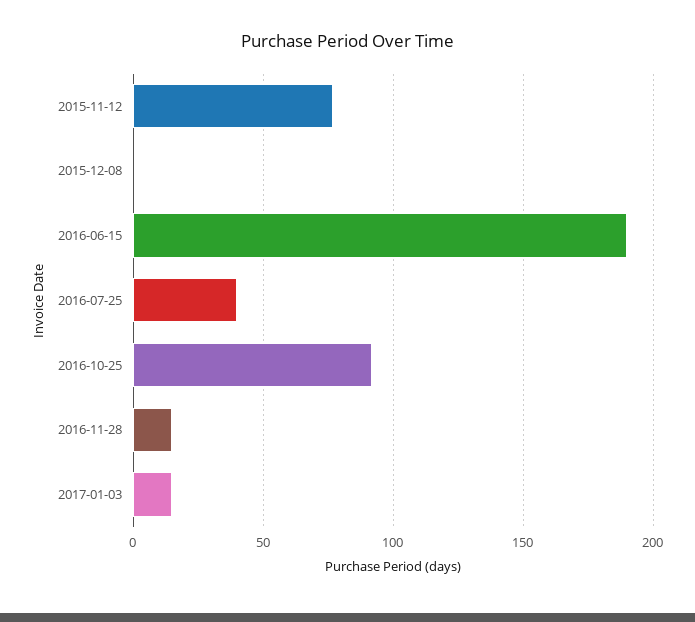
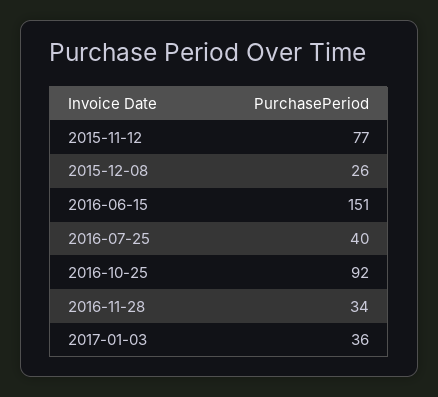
  {
    "2015-11-12": 77,
-   "2015-12-08": 0,
+   "2015-12-08": 26,
-   "2016-06-15": 190,
+   "2016-06-15": 151,
    "2016-07-25": 40,
    "2016-10-25": 92,
-   "2016-11-28": 15,
+   "2016-11-28": 34,
-   "2017-01-03": 15
+   "2017-01-03": 36
  }

